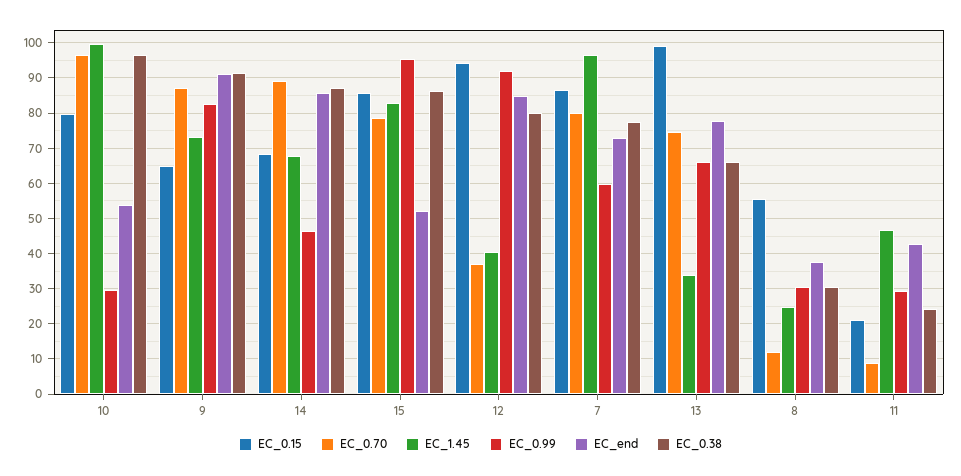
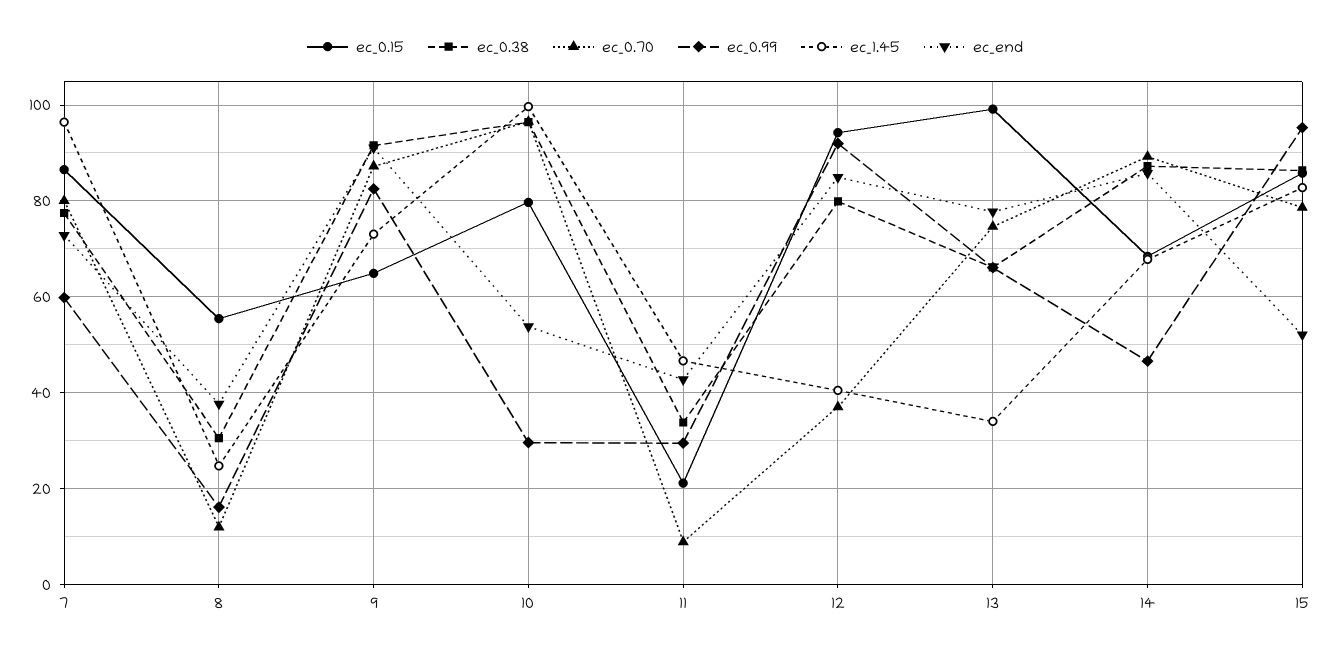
  {
    "EC_0.15": {
      "10": 80,
      "9": 64,
      "14": 68,
      "15": 86,
      "12": 94,
      "7": 86,
      "13": 100,
      "8": 56,
      "11": 22
    },
    "EC_0.70": {
      "10": 96,
      "9": 88,
      "14": 90,
      "15": 78,
      "12": 38,
      "7": 80,
      "13": 74,
      "8": 12,
      "11": 8
    },
    "EC_1.45": {
      "10": 100,
      "9": 74,
      "14": 68,
      "15": 82,
      "12": 40,
      "7": 96,
      "13": 34,
      "8": 24,
      "11": 46
    },
    "EC_0.99": {
      "10": 30,
      "9": 82,
      "14": 46,
      "15": 96,
      "12": 92,
      "7": 60,
      "13": 66,
-     "8": 30,
+     "8": 16,
      "11": 30
    },
    "EC_end": {
      "10": 54,
      "9": 92,
      "14": 86,
      "15": 52,
      "12": 84,
      "7": 72,
      "13": 78,
      "8": 38,
      "11": 42
    },
    "EC_0.38": {
      "10": 96,
      "9": 92,
      "14": 88,
      "15": 86,
      "12": 80,
      "7": 78,
      "13": 66,
      "8": 30,
-     "11": 24
+     "11": 34
    }
  }

